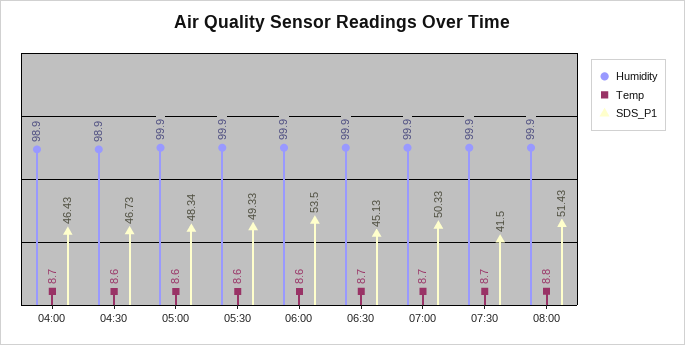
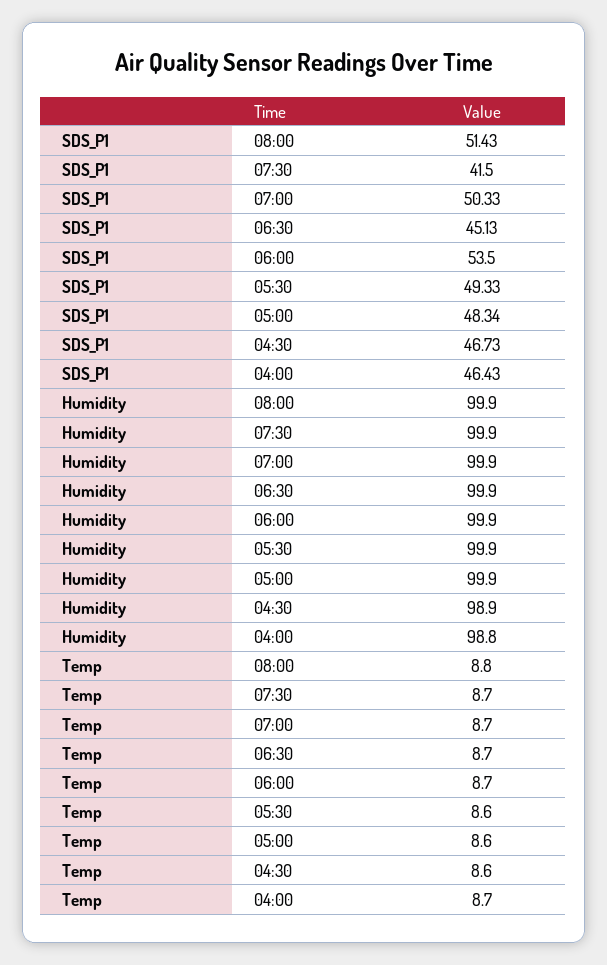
  {
    "Humidity": {
-     "04:00": 98.9,
+     "04:00": 98.8,
      "04:30": 98.9,
      "05:00": 99.9,
      "05:30": 99.9,
      "06:00": 99.9,
      "06:30": 99.9,
      "07:00": 99.9,
      "07:30": 99.9,
      "08:00": 99.9
    },
    "Temp": {
      "04:00": 8.7,
      "04:30": 8.6,
      "05:00": 8.6,
      "05:30": 8.6,
-     "06:00": 8.6,
+     "06:00": 8.7,
      "06:30": 8.7,
      "07:00": 8.7,
      "07:30": 8.7,
      "08:00": 8.8
    },
    "SDS_P1": {
      "04:00": 46.43,
      "04:30": 46.73,
      "05:00": 48.34,
      "05:30": 49.33,
      "06:00": 53.5,
      "06:30": 45.13,
      "07:00": 50.33,
      "07:30": 41.5,
      "08:00": 51.43
    }
  }

